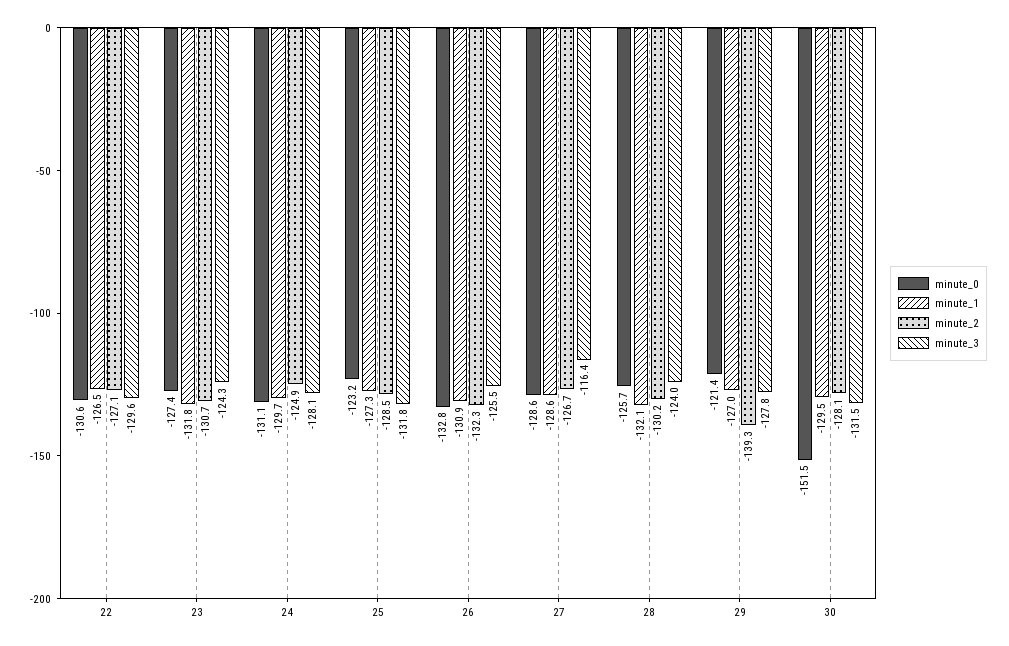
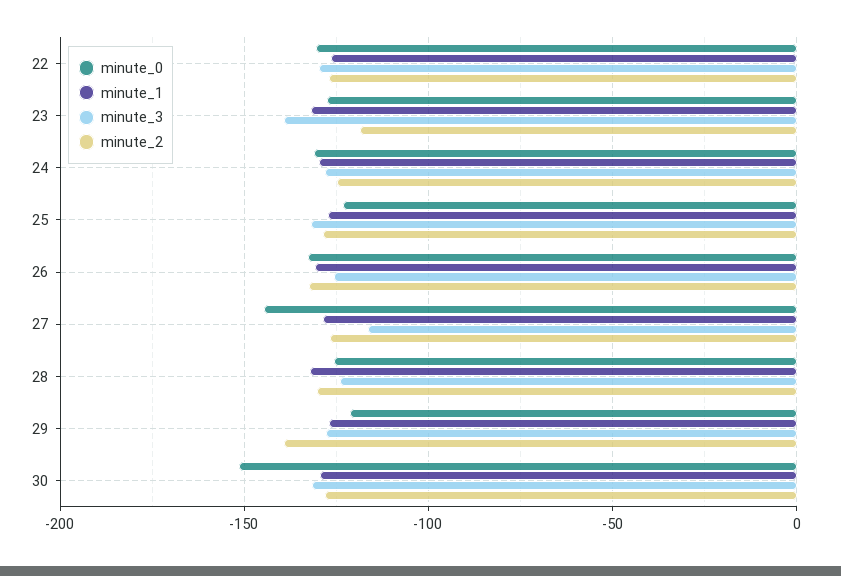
  {
    "minute_0": {
      "22": -130.6,
      "23": -127.4,
      "24": -131.1,
      "25": -123.2,
      "26": -132.8,
-     "27": -128.6,
+     "27": -145,
      "28": -125.7,
      "29": -121.4,
      "30": -151.5
    },
    "minute_1": {
      "22": -126.5,
      "23": -131.8,
      "24": -129.7,
      "25": -127.3,
      "26": -130.9,
      "27": -128.6,
      "28": -132.1,
      "29": -127,
      "30": -129.5
    },
    "minute_2": {
      "22": -127.1,
-     "23": -130.7,
+     "23": -120,
      "24": -124.9,
      "25": -128.5,
      "26": -132.3,
      "27": -126.7,
      "28": -130.2,
      "29": -139.3,
      "30": -128.1
    },
    "minute_3": {
      "22": -129.6,
-     "23": -124.3,
+     "23": -140,
      "24": -128.1,
      "25": -131.8,
      "26": -125.5,
      "27": -116.4,
      "28": -124,
      "29": -127.8,
      "30": -131.5
    }
  }

